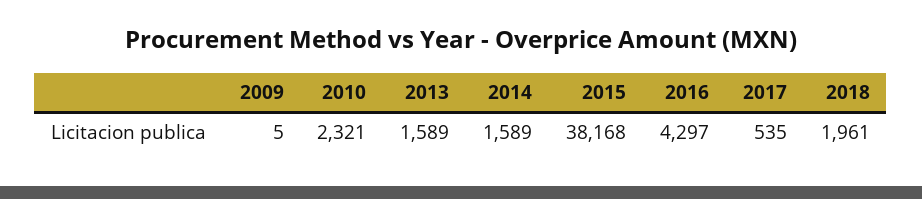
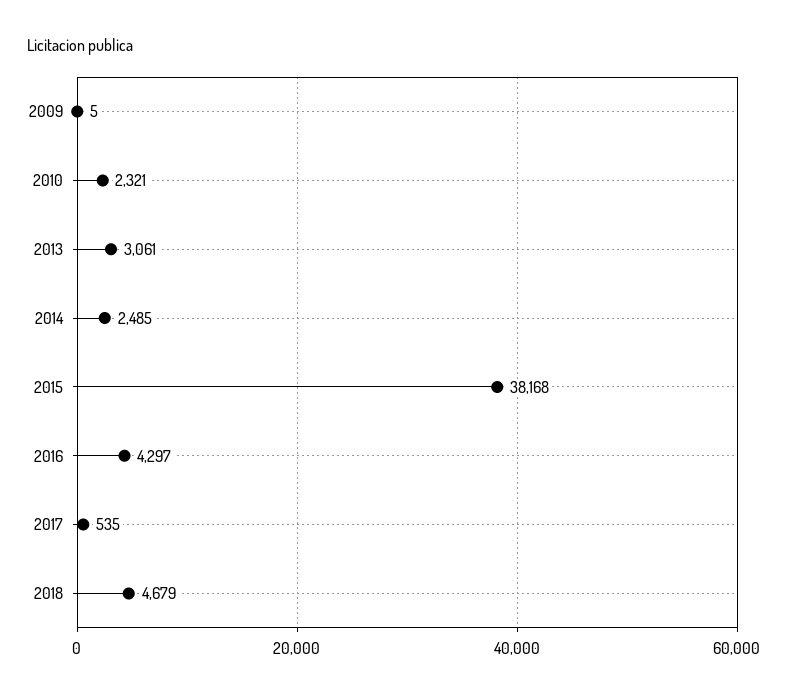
  {
    "2009": 5,
    "2010": 2321,
-   "2013": 1589,
+   "2013": 3061,
-   "2014": 1589,
+   "2014": 2485,
    "2015": 38168,
    "2016": 4297,
    "2017": 535,
-   "2018": 1961
+   "2018": 4679
  }

